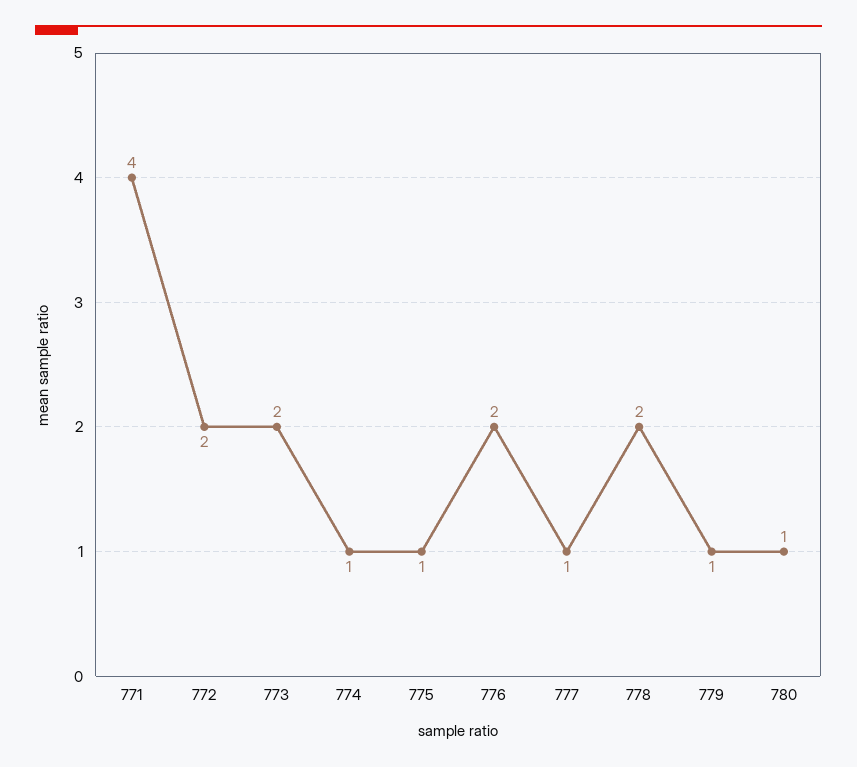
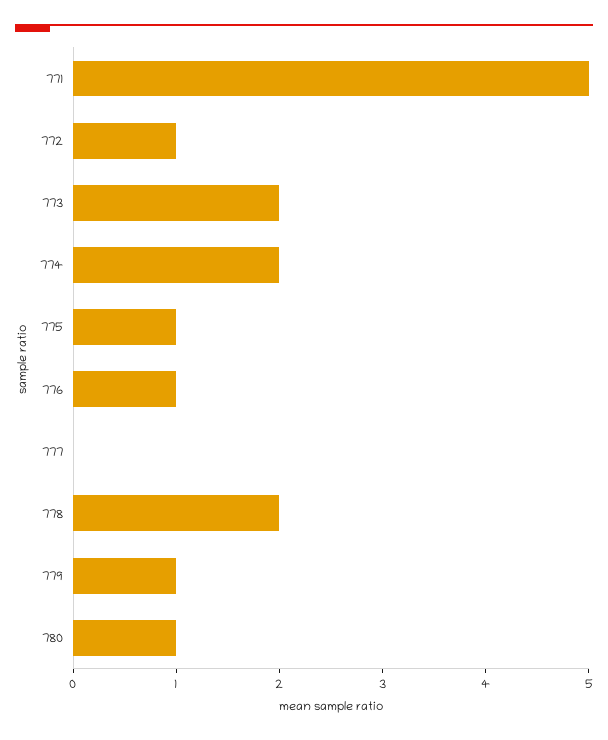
  {
-   "771": 4,
+   "771": 5,
-   "772": 2,
+   "772": 1,
    "773": 2,
-   "774": 1,
+   "774": 2,
    "775": 1,
-   "776": 2,
+   "776": 1,
-   "777": 1,
+   "777": 0,
    "778": 2,
    "779": 1,
    "780": 1
  }

